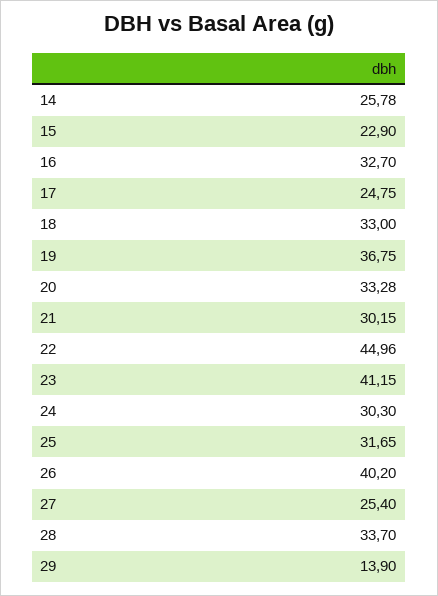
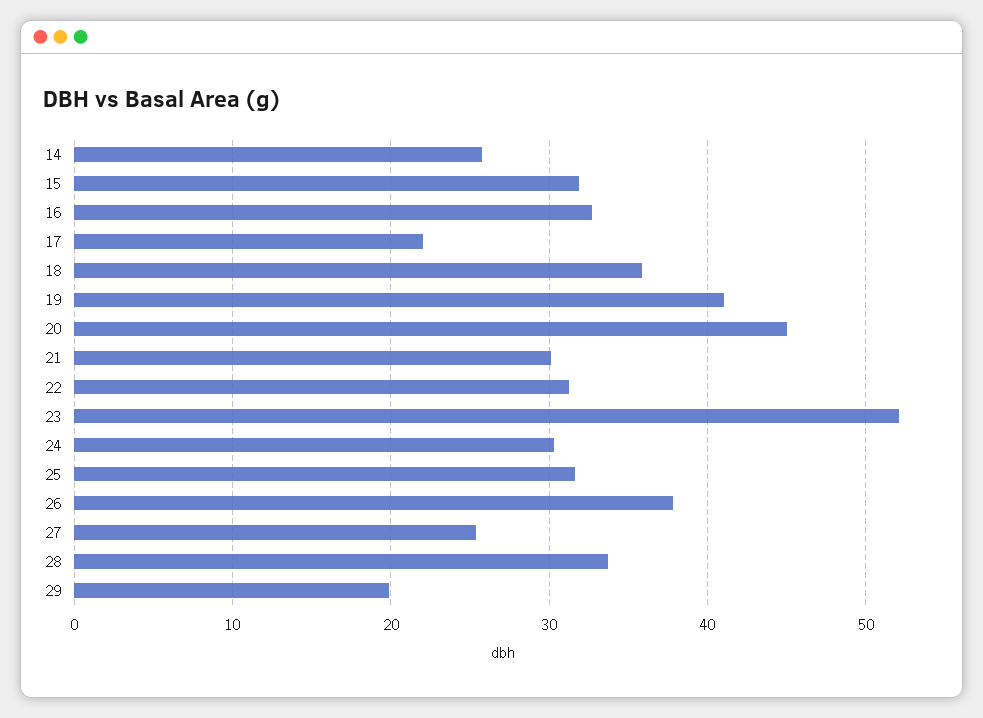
  {
    "14": 25.78,
-   "15": 22.9,
+   "15": 32,
    "16": 32.7,
-   "17": 24.75,
+   "17": 22,
-   "18": 33,
+   "18": 36,
-   "19": 36.75,
+   "19": 41,
-   "20": 33.28,
+   "20": 45,
    "21": 30.15,
-   "22": 44.96,
+   "22": 31,
-   "23": 41.15,
+   "23": 52,
    "24": 30.3,
    "25": 31.65,
-   "26": 40.2,
+   "26": 38,
    "27": 25.4,
    "28": 33.7,
-   "29": 13.9
+   "29": 20
  }

